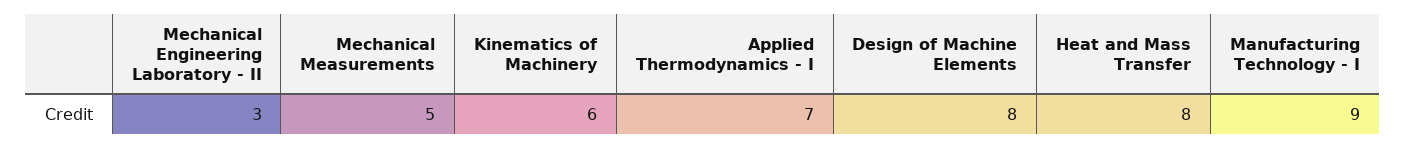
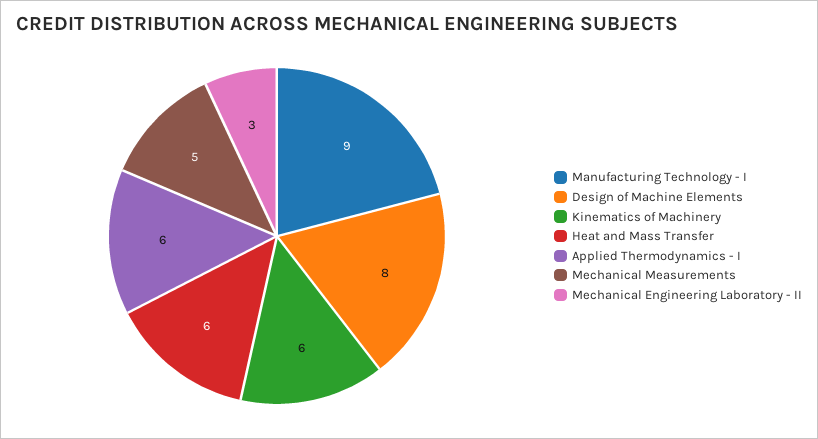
  {
    "Mechanical Engineering Laboratory - II": 3,
    "Mechanical Measurements": 5,
    "Kinematics of Machinery": 6,
-   "Applied Thermodynamics - I": 7,
+   "Applied Thermodynamics - I": 6,
    "Design of Machine Elements": 8,
-   "Heat and Mass Transfer": 8,
+   "Heat and Mass Transfer": 6,
    "Manufacturing Technology - I": 9
  }

